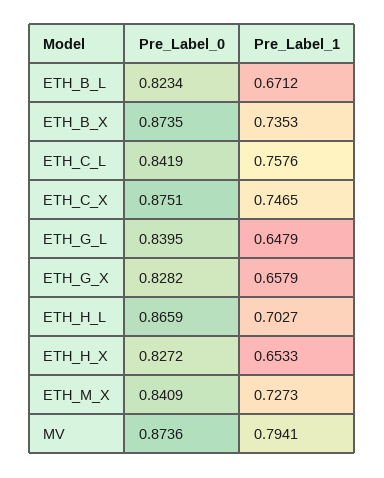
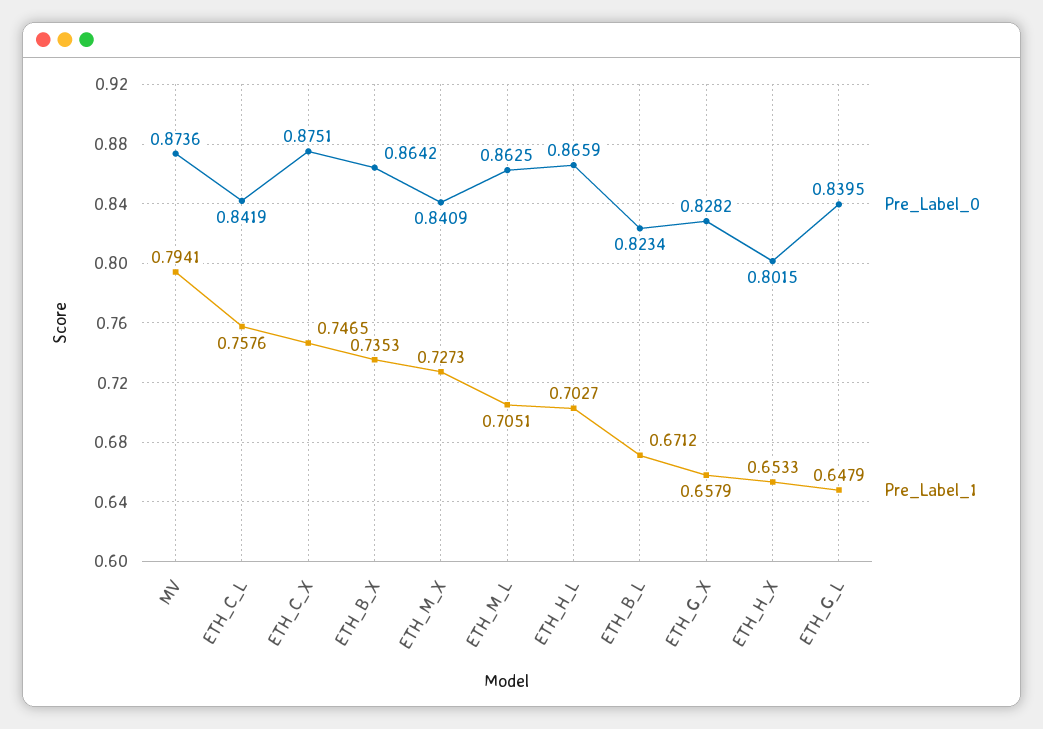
  {
    "Pre_Label_0": {
      "ETH_B_L": 0.8234,
-     "ETH_B_X": 0.8735,
+     "ETH_B_X": 0.8642,
      "ETH_C_L": 0.8419,
      "ETH_C_X": 0.8751,
      "ETH_G_L": 0.8395,
      "ETH_G_X": 0.8282,
      "ETH_H_L": 0.8659,
-     "ETH_H_X": 0.8272,
+     "ETH_H_X": 0.8015,
      "ETH_M_X": 0.8409,
-     "MV": 0.8736
+     "MV": 0.8736,
+     "ETH_M_L": 0.8625
    },
    "Pre_Label_1": {
      "ETH_B_L": 0.6712,
      "ETH_B_X": 0.7353,
      "ETH_C_L": 0.7576,
      "ETH_C_X": 0.7465,
      "ETH_G_L": 0.6479,
      "ETH_G_X": 0.6579,
      "ETH_H_L": 0.7027,
      "ETH_H_X": 0.6533,
      "ETH_M_X": 0.7273,
-     "MV": 0.7941
+     "MV": 0.7941,
+     "ETH_M_L": 0.7051
    }
  }

